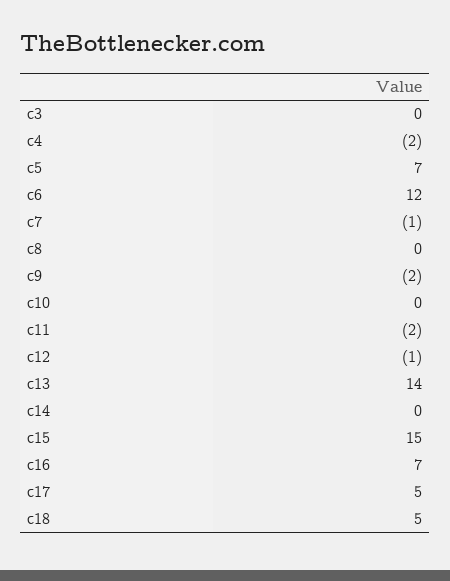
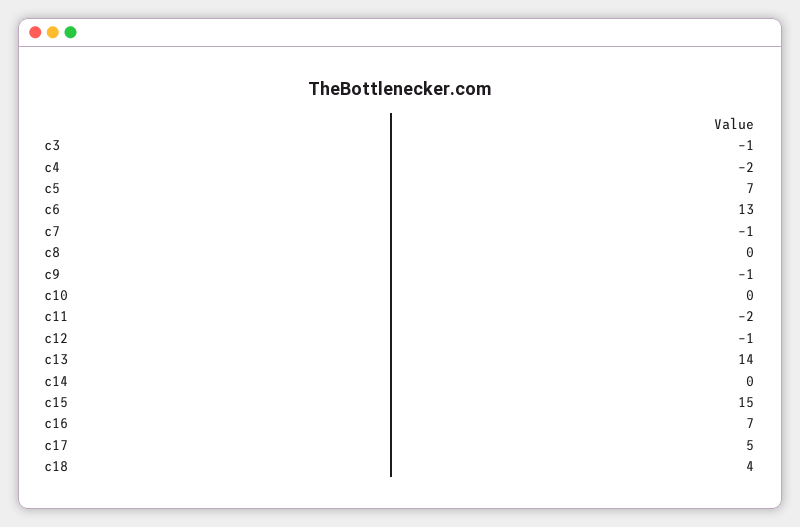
  {
-   "c3": 0,
+   "c3": -1,
    "c4": -2,
    "c5": 7,
-   "c6": 12,
+   "c6": 13,
    "c7": -1,
    "c8": 0,
-   "c9": -2,
+   "c9": -1,
    "c10": 0,
    "c11": -2,
    "c12": -1,
    "c13": 14,
    "c14": 0,
    "c15": 15,
    "c16": 7,
    "c17": 5,
-   "c18": 5
+   "c18": 4
  }

